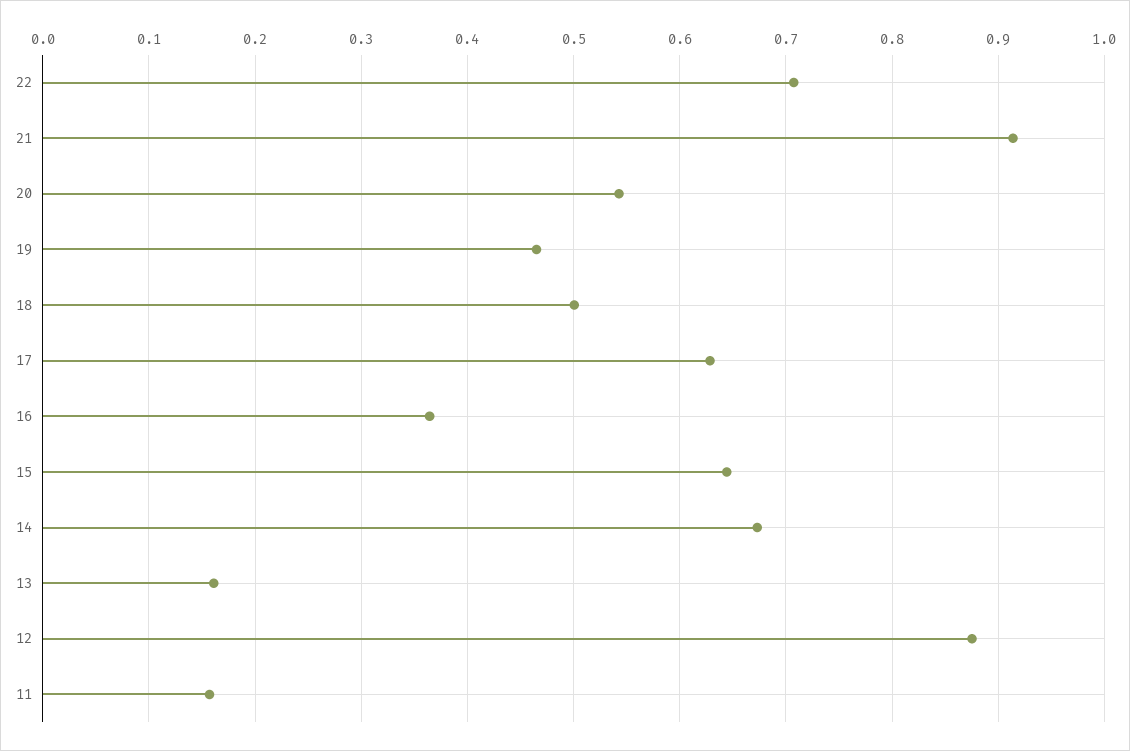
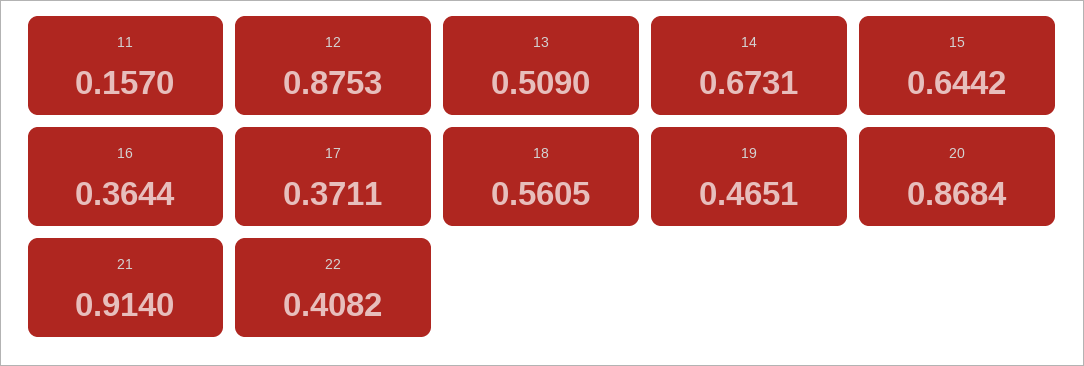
  {
-   "22": 0.71,
+   "22": 0.4082,
    "21": 0.914,
-   "20": 0.54,
+   "20": 0.8684,
    "19": 0.4651,
-   "18": 0.5,
+   "18": 0.5605,
-   "17": 0.63,
+   "17": 0.3711,
    "16": 0.3644,
    "15": 0.6442,
    "14": 0.6731,
-   "13": 0.16,
+   "13": 0.509,
    "12": 0.8753,
    "11": 0.157
  }

